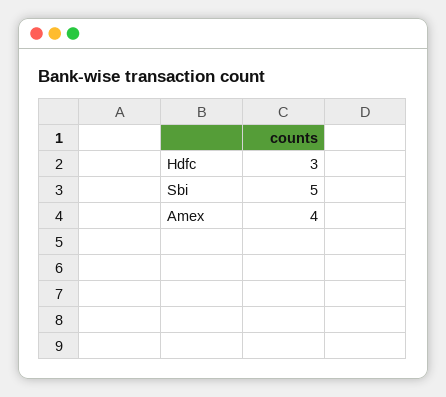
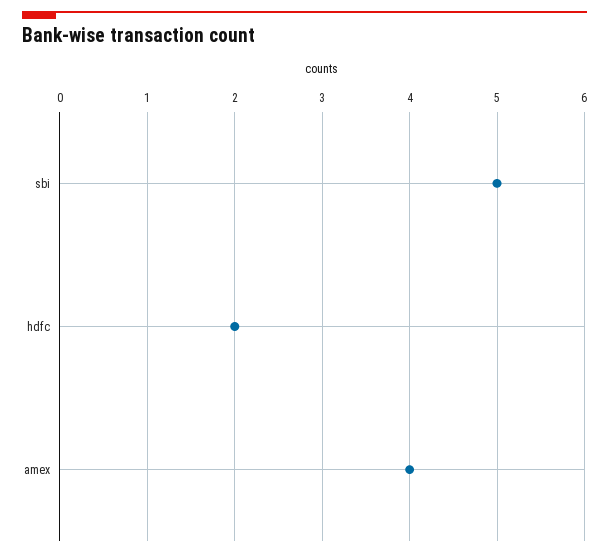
  {
-   "Hdfc": 3,
+   "Hdfc": 2,
    "Sbi": 5,
    "Amex": 4
  }

